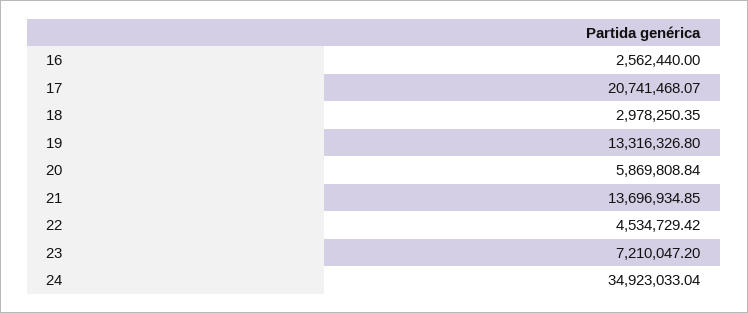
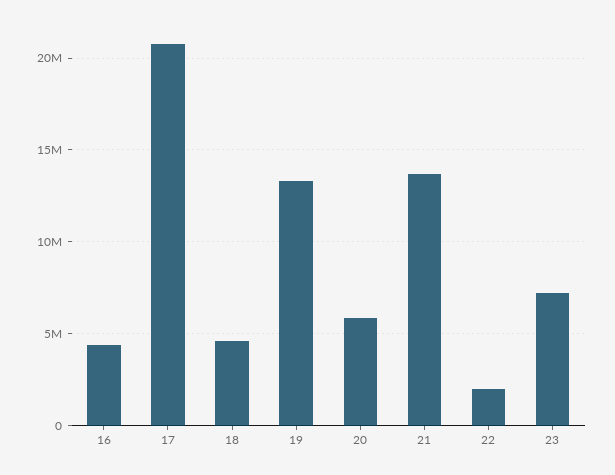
  {
-   "16": 2562440,
+   "16": 4500000,
    "17": 20741468.07,
-   "18": 2978250.35,
+   "18": 4500000,
    "19": 13316326.8,
    "20": 5869808.84,
    "21": 13696934.85,
-   "22": 4534729.42,
+   "22": 2000000,
-   "23": 7210047.2,
+   "23": 7210047.2
-   "24": 34923033.04
  }

